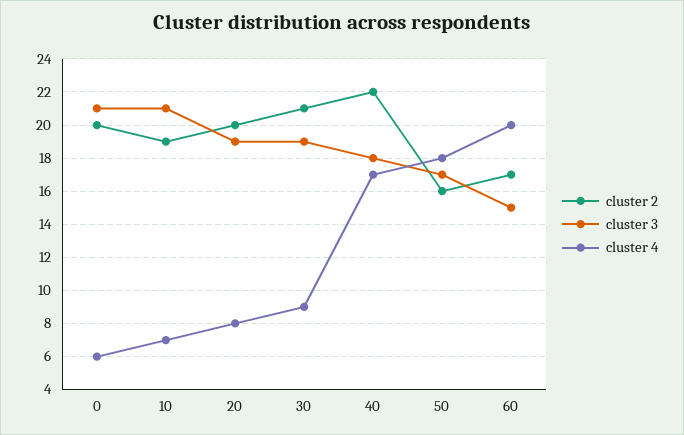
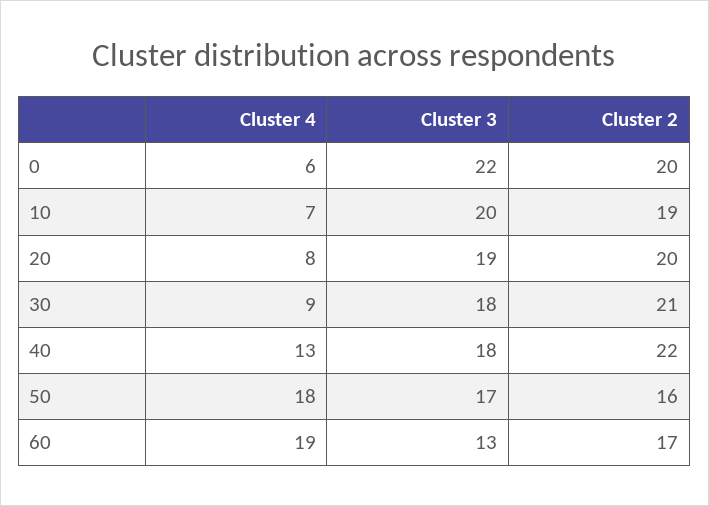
  {
    "cluster 2": {
      "0": 20,
      "10": 19,
      "20": 20,
      "30": 21,
      "40": 22,
      "50": 16,
      "60": 17
    },
    "cluster 3": {
-     "0": 21,
+     "0": 22,
-     "10": 21,
+     "10": 20,
      "20": 19,
-     "30": 19,
+     "30": 18,
      "40": 18,
      "50": 17,
-     "60": 15
+     "60": 13
    },
    "cluster 4": {
      "0": 6,
      "10": 7,
      "20": 8,
      "30": 9,
-     "40": 17,
+     "40": 13,
      "50": 18,
-     "60": 20
+     "60": 19
    }
  }

